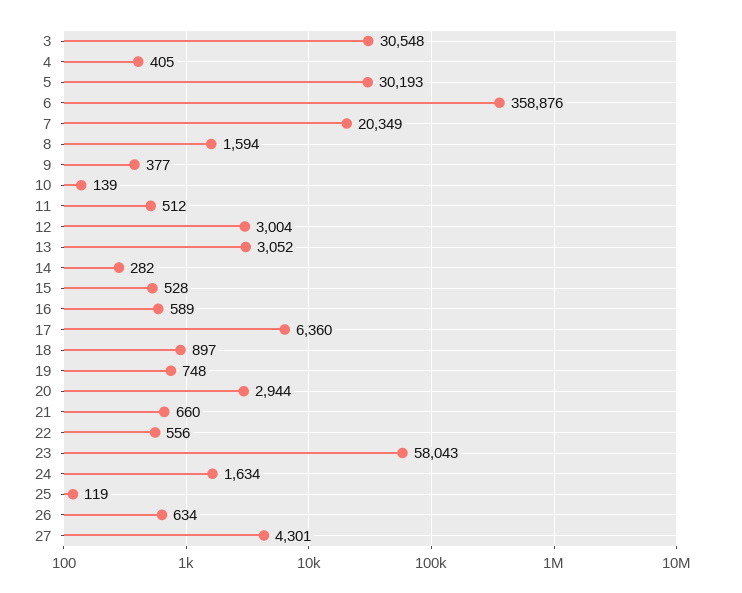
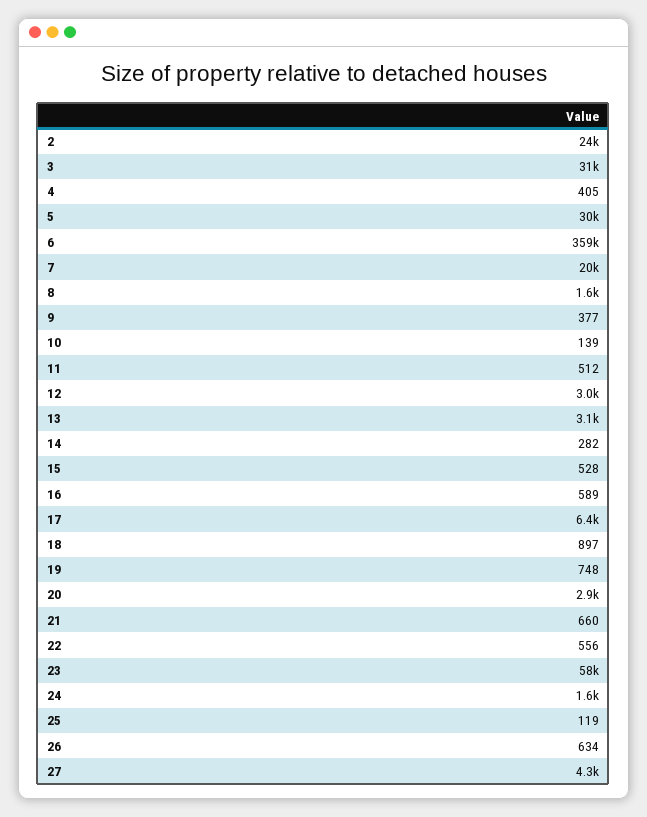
  {
    "3": 30548,
    "4": 405,
    "5": 30193,
    "6": 358876,
    "7": 20349,
    "8": 1594,
    "9": 377,
    "10": 139,
    "11": 512,
    "12": 3004,
    "13": 3052,
    "14": 282,
    "15": 528,
    "16": 589,
    "17": 6360,
    "18": 897,
    "19": 748,
    "20": 2944,
    "21": 660,
    "22": 556,
    "23": 58043,
    "24": 1634,
    "25": 119,
    "26": 634,
-   "27": 4301
+   "27": 4301,
+   "2": 24000
  }

